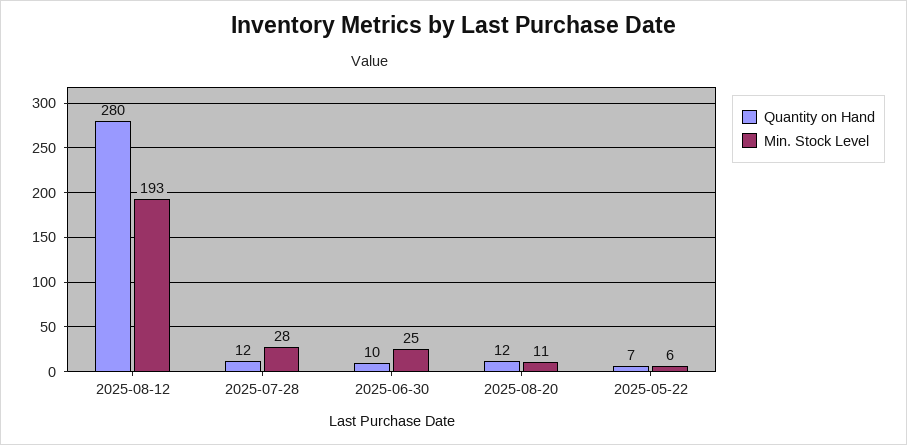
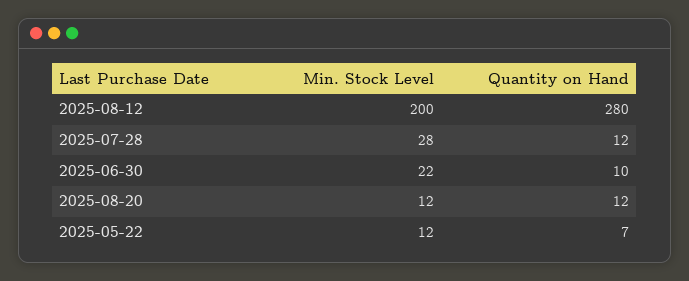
  {
    "Quantity on Hand": {
      "2025-08-12": 280,
      "2025-07-28": 12,
      "2025-06-30": 10,
      "2025-08-20": 12,
      "2025-05-22": 7
    },
    "Min. Stock Level": {
-     "2025-08-12": 193,
+     "2025-08-12": 200,
      "2025-07-28": 28,
-     "2025-06-30": 25,
+     "2025-06-30": 22,
-     "2025-08-20": 11,
+     "2025-08-20": 12,
-     "2025-05-22": 6
+     "2025-05-22": 12
    }
  }

